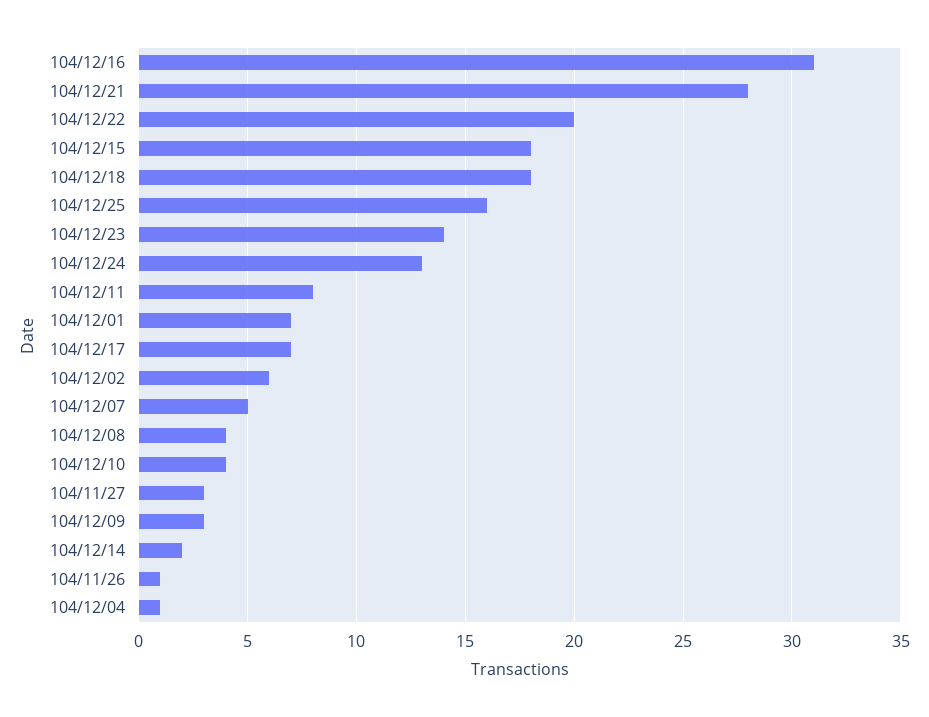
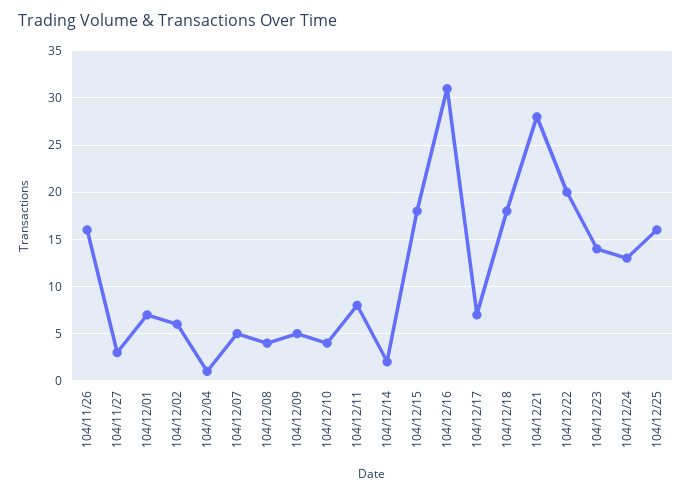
  {
    "104/12/16": 31,
    "104/12/21": 28,
    "104/12/22": 20,
    "104/12/15": 18,
    "104/12/18": 18,
    "104/12/25": 16,
    "104/12/23": 14,
    "104/12/24": 13,
    "104/12/11": 8,
    "104/12/01": 7,
    "104/12/17": 7,
    "104/12/02": 6,
    "104/12/07": 5,
    "104/12/08": 4,
    "104/12/10": 4,
    "104/11/27": 3,
-   "104/12/09": 3,
+   "104/12/09": 5,
    "104/12/14": 2,
-   "104/11/26": 1,
+   "104/11/26": 16,
    "104/12/04": 1
  }

